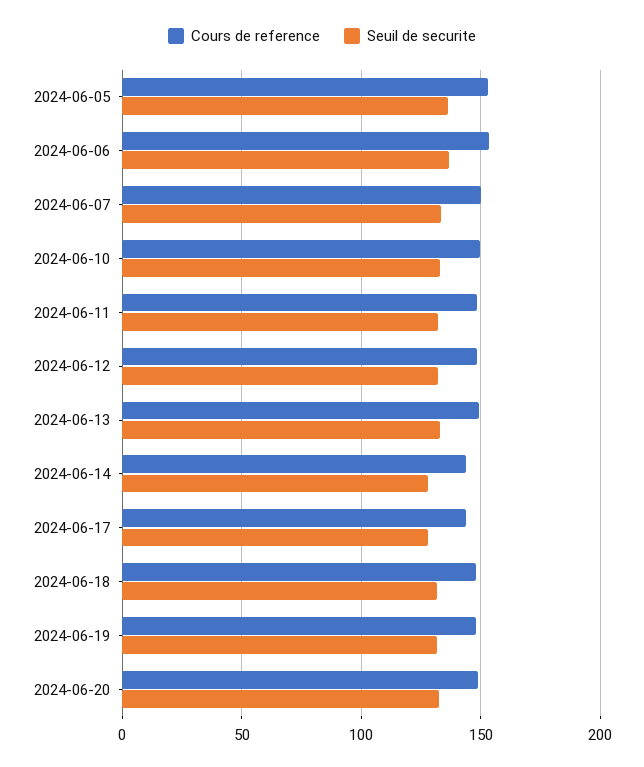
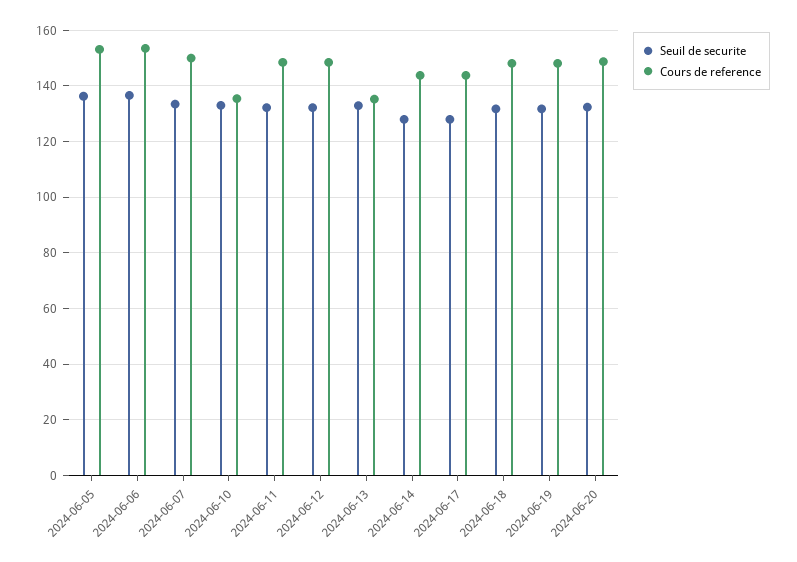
  {
    "Cours de reference": {
      "2024-06-05": 152.5,
      "2024-06-06": 152.5,
      "2024-06-07": 150,
-     "2024-06-10": 150,
+     "2024-06-10": 135,
      "2024-06-11": 147.5,
      "2024-06-12": 147.5,
-     "2024-06-13": 150,
+     "2024-06-13": 135,
      "2024-06-14": 145,
      "2024-06-17": 145,
      "2024-06-18": 147.5,
      "2024-06-19": 147.5,
      "2024-06-20": 150
    },
    "Seuil de securite": {
      "2024-06-05": 137.5,
      "2024-06-06": 137.5,
      "2024-06-07": 132.5,
      "2024-06-10": 132.5,
      "2024-06-11": 132.5,
      "2024-06-12": 132.5,
      "2024-06-13": 132.5,
      "2024-06-14": 127.5,
      "2024-06-17": 127.5,
      "2024-06-18": 132.5,
      "2024-06-19": 132.5,
      "2024-06-20": 132.5
    }
  }

